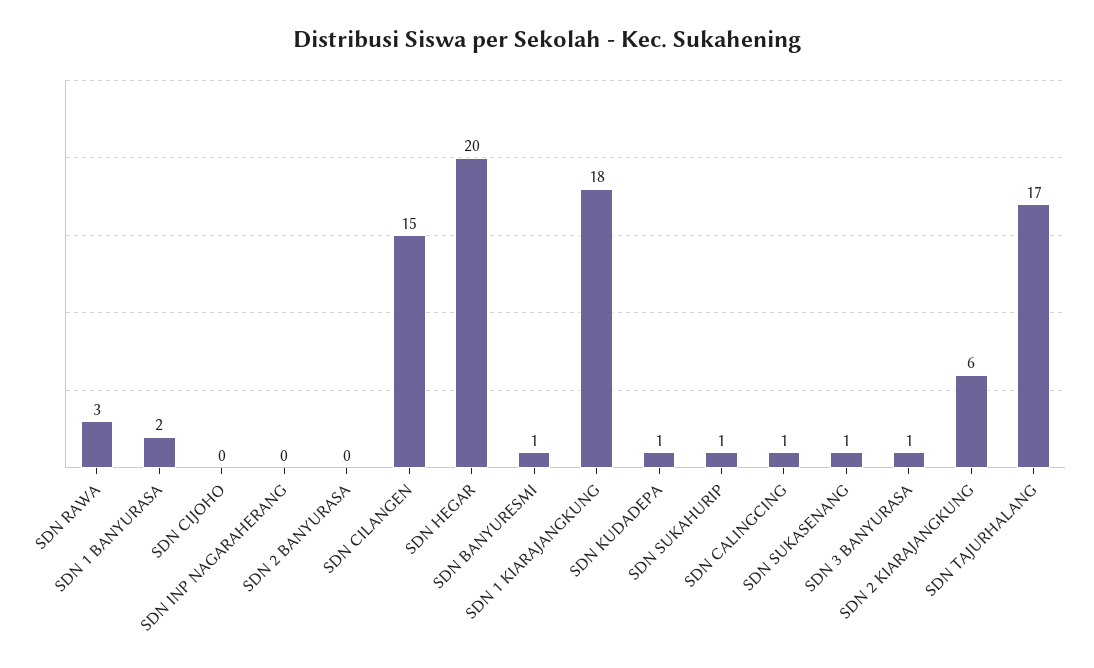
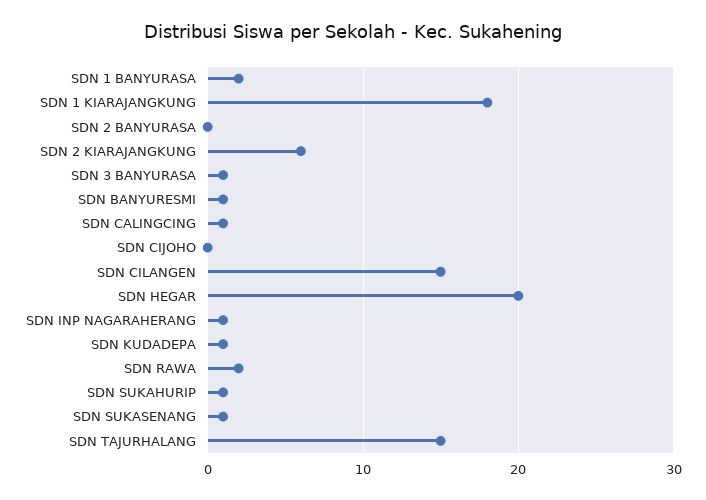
  {
-   "SDN RAWA": 3,
+   "SDN RAWA": 2,
    "SDN 1 BANYURASA": 2,
    "SDN CIJOHO": 0,
-   "SDN INP NAGARAHERANG": 0,
+   "SDN INP NAGARAHERANG": 1,
    "SDN 2 BANYURASA": 0,
    "SDN CILANGEN": 15,
    "SDN HEGAR": 20,
    "SDN BANYURESMI": 1,
    "SDN 1 KIARAJANGKUNG": 18,
    "SDN KUDADEPA": 1,
    "SDN SUKAHURIP": 1,
    "SDN CALINGCING": 1,
    "SDN SUKASENANG": 1,
    "SDN 3 BANYURASA": 1,
    "SDN 2 KIARAJANGKUNG": 6,
-   "SDN TAJURHALANG": 17
+   "SDN TAJURHALANG": 15
  }

